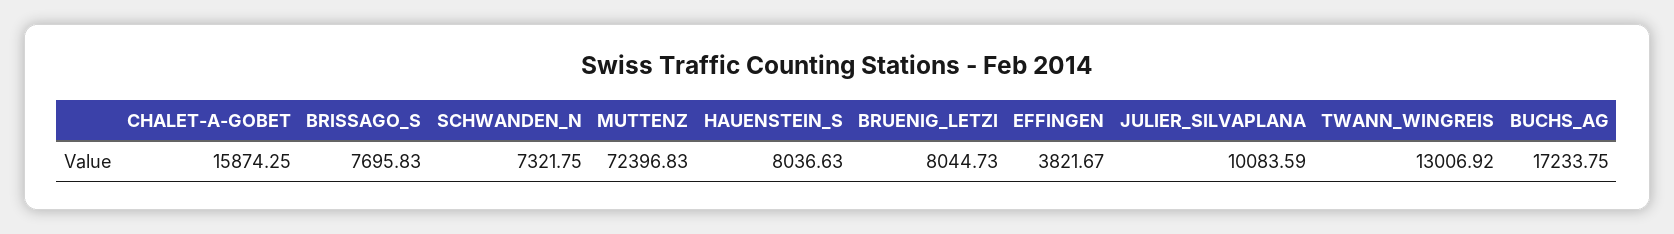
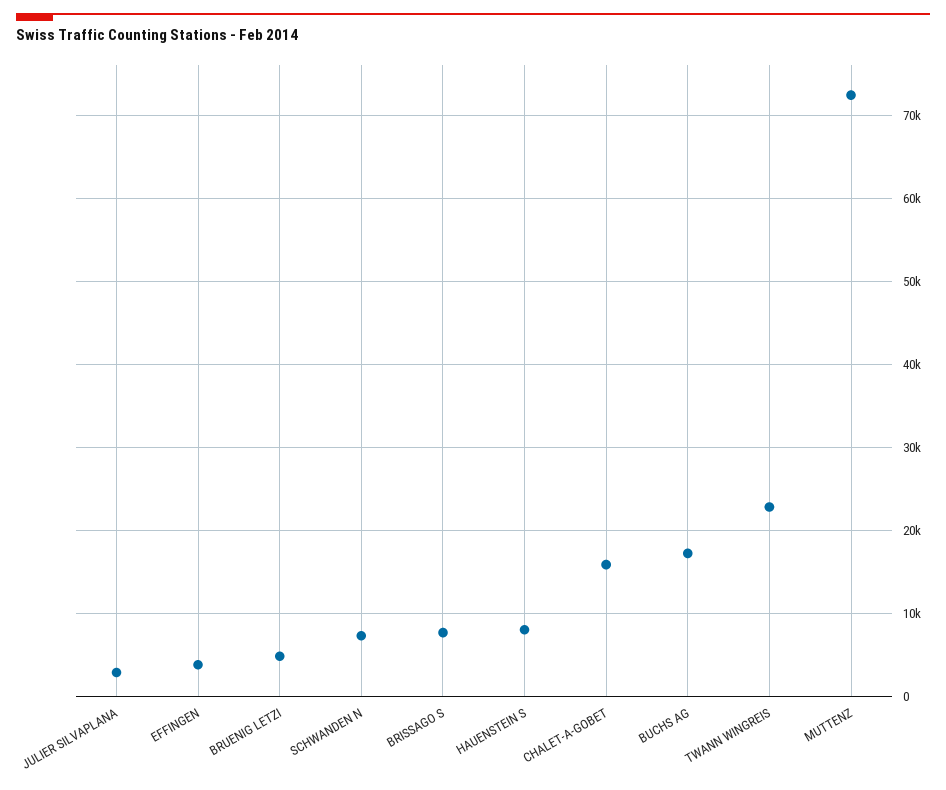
  {
    "CHALET-A-GOBET": 15874.25,
    "BRISSAGO_S": 7695.83,
    "SCHWANDEN_N": 7321.75,
    "MUTTENZ": 72396.83,
    "HAUENSTEIN_S": 8036.63,
-   "BRUENIG_LETZI": 8044.73,
+   "BRUENIG_LETZI": 5000,
    "EFFINGEN": 3821.67,
-   "JULIER_SILVAPLANA": 10083.59,
+   "JULIER_SILVAPLANA": 3000,
-   "TWANN_WINGREIS": 13006.92,
+   "TWANN_WINGREIS": 23000,
    "BUCHS_AG": 17233.75
  }

